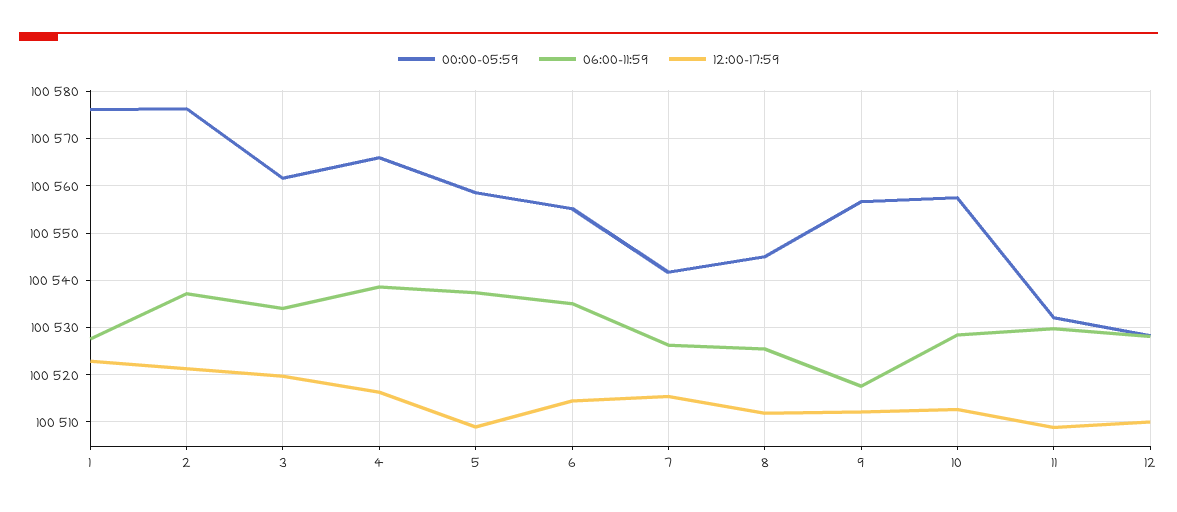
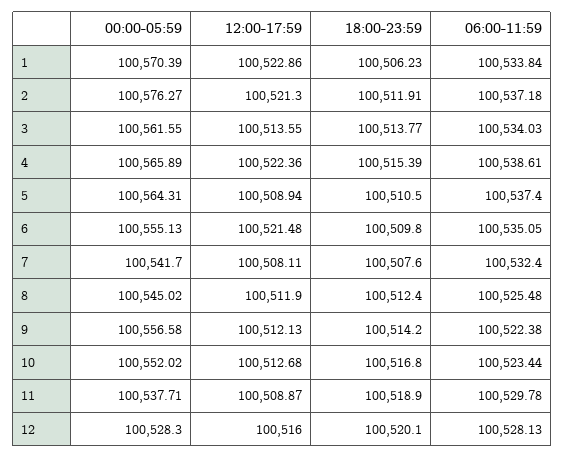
  {
    "00:00-05:59": {
-     "1": 100576,
+     "1": 100570.39,
      "2": 100576.27,
      "3": 100561.55,
      "4": 100565.89,
-     "5": 100558,
+     "5": 100564.31,
      "6": 100555.13,
      "7": 100541.7,
      "8": 100545.02,
      "9": 100556.58,
-     "10": 100558,
+     "10": 100552.02,
-     "11": 100532,
+     "11": 100537.71,
      "12": 100528.3
    },
    "06:00-11:59": {
-     "1": 100528,
+     "1": 100533.84,
      "2": 100537.18,
      "3": 100534.03,
      "4": 100538.61,
      "5": 100537.4,
      "6": 100535.05,
-     "7": 100526,
+     "7": 100532.4,
      "8": 100525.48,
-     "9": 100518,
+     "9": 100522.38,
-     "10": 100528,
+     "10": 100523.44,
      "11": 100529.78,
      "12": 100528.13
    },
    "12:00-17:59": {
      "1": 100522.86,
      "2": 100521.3,
-     "3": 100520,
+     "3": 100513.55,
-     "4": 100516,
+     "4": 100522.36,
      "5": 100508.94,
-     "6": 100514,
+     "6": 100521.48,
-     "7": 100516,
+     "7": 100508.11,
      "8": 100511.9,
      "9": 100512.13,
      "10": 100512.68,
      "11": 100508.87,
-     "12": 100510
+     "12": 100516
-   }
+   },
+   "18:00-23:59": {
+     "1": 100506.23,
+     "2": 100511.91,
+     "3": 100513.77,
+     "4": 100515.39,
+     "5": 100510.5,
+     "6": 100509.8,
+     "7": 100507.6,
+     "8": 100512.4,
+     "9": 100514.2,
+     "10": 100516.8,
+     "11": 100518.9,
+     "12": 100520.1
+   }
  }

